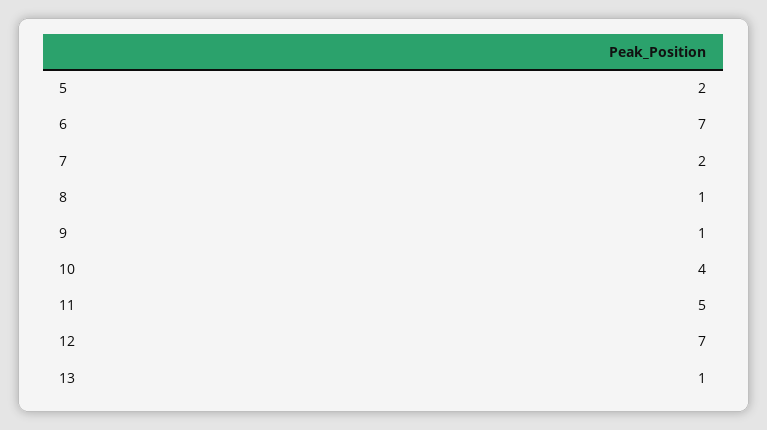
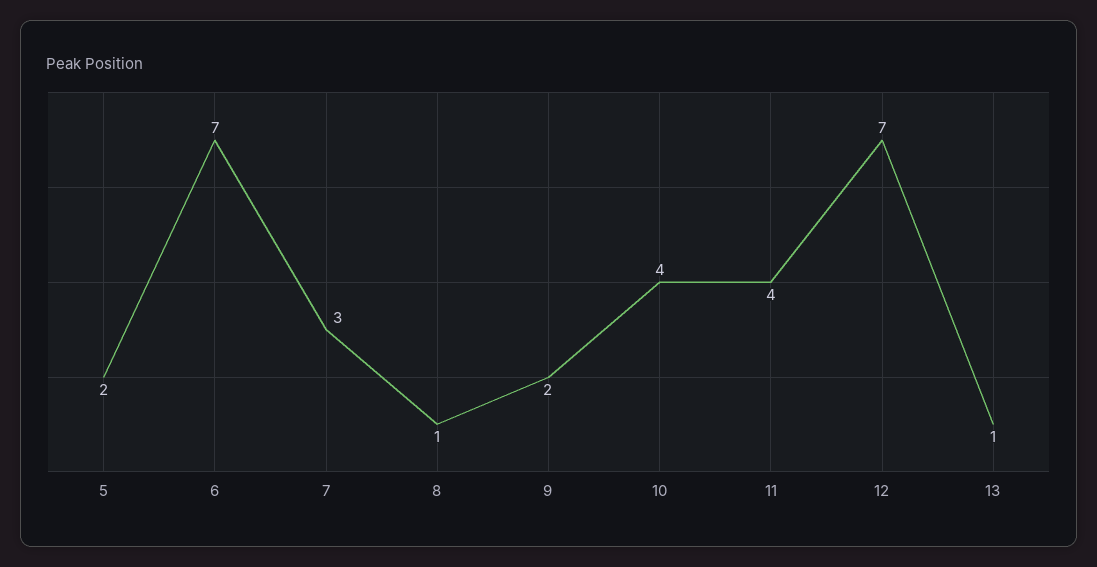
  {
    "5": 2,
    "6": 7,
-   "7": 2,
+   "7": 3,
    "8": 1,
-   "9": 1,
+   "9": 2,
    "10": 4,
-   "11": 5,
+   "11": 4,
    "12": 7,
    "13": 1
  }

